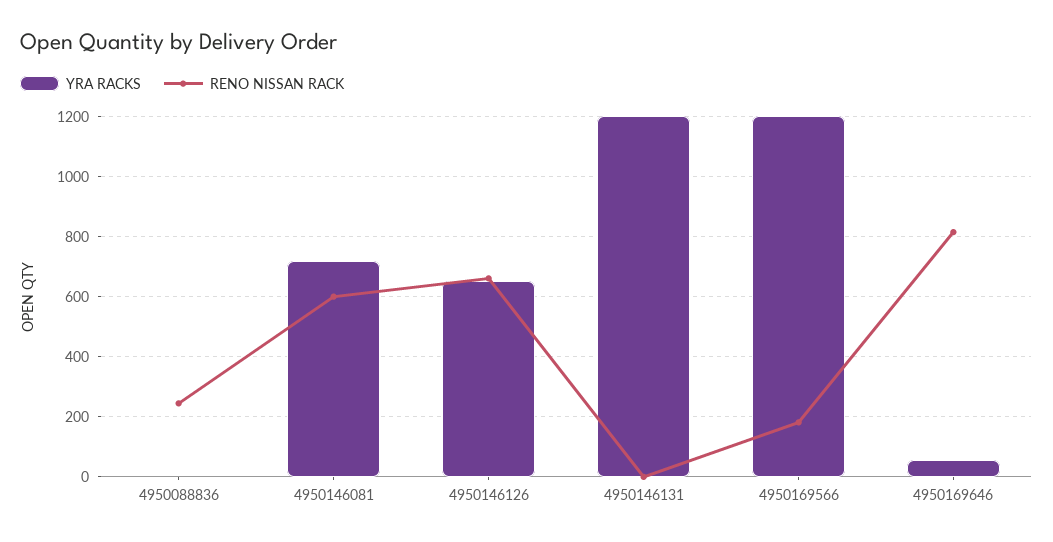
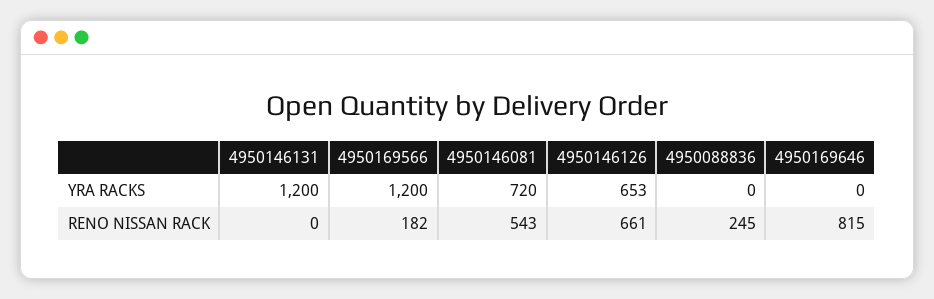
  {
    "YRA RACKS": {
      "4950088836": 0,
      "4950146081": 720,
      "4950146126": 653,
      "4950146131": 1200,
      "4950169566": 1200,
-     "4950169646": 60
+     "4950169646": 0
    },
    "RENO NISSAN RACK": {
      "4950088836": 245,
-     "4950146081": 600,
+     "4950146081": 543,
      "4950146126": 661,
      "4950146131": 0,
      "4950169566": 182,
      "4950169646": 815
    }
  }

